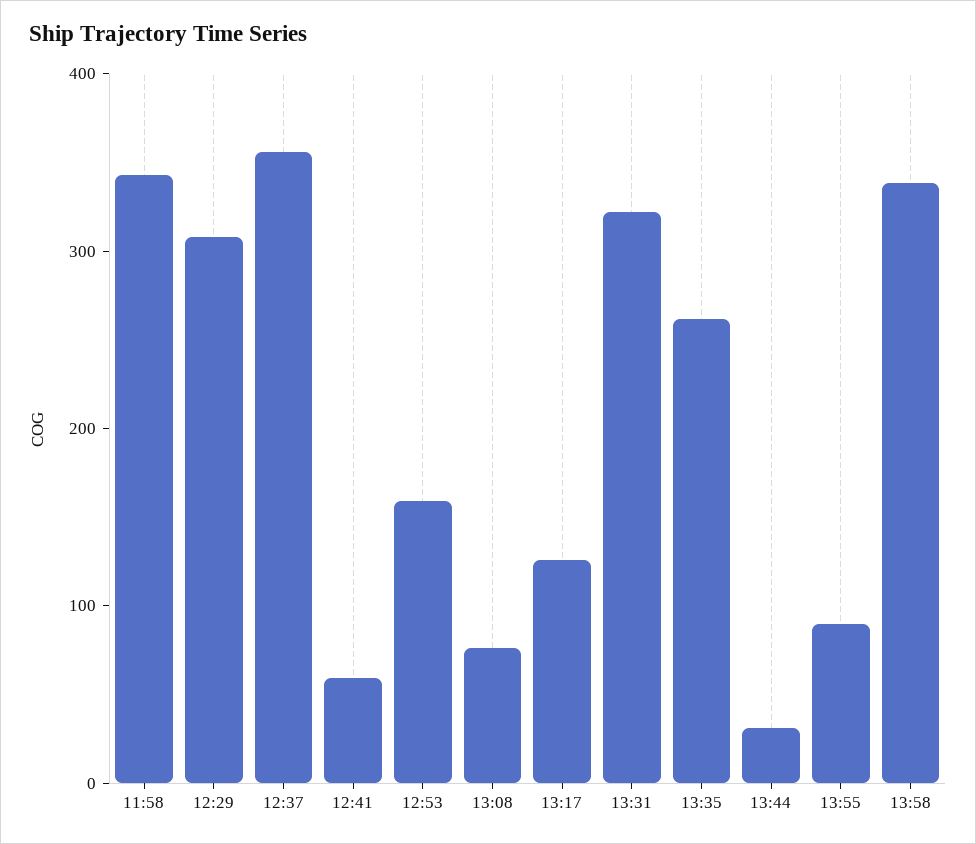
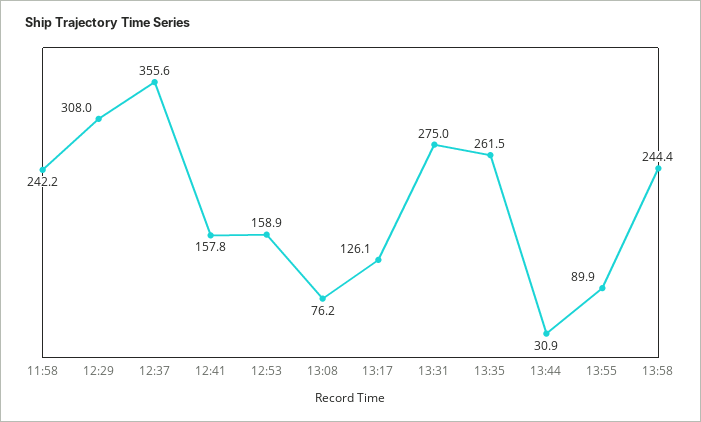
  {
-   "11:58": 340,
+   "11:58": 242.2,
    "12:29": 308,
    "12:37": 355.6,
-   "12:41": 60,
+   "12:41": 157.8,
    "12:53": 158.9,
    "13:08": 76.2,
    "13:17": 126.1,
-   "13:31": 320,
+   "13:31": 275,
    "13:35": 261.5,
    "13:44": 30.9,
    "13:55": 89.9,
-   "13:58": 340
+   "13:58": 244.4
  }

